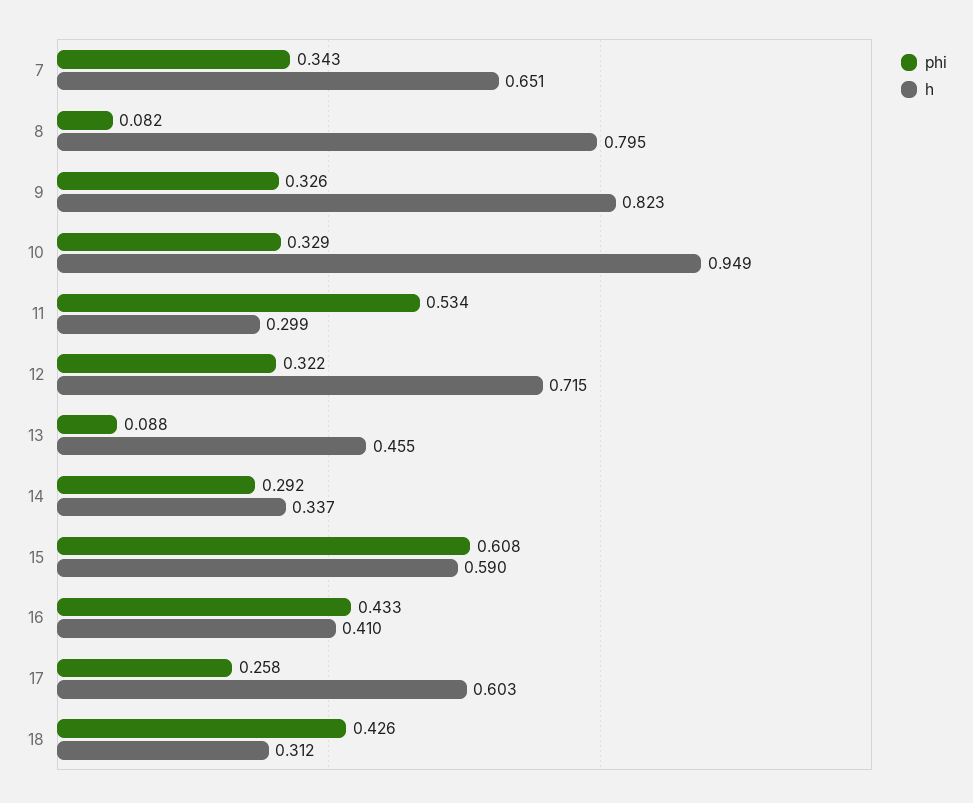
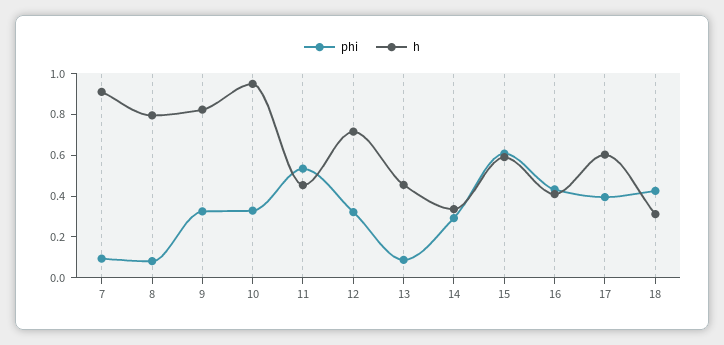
  {
    "phi": {
-     "7": 0.343,
+     "7": 0.1,
      "8": 0.082,
      "9": 0.326,
      "10": 0.329,
      "11": 0.534,
      "12": 0.322,
      "13": 0.088,
      "14": 0.292,
      "15": 0.608,
      "16": 0.433,
-     "17": 0.258,
+     "17": 0.4,
      "18": 0.426
    },
    "h": {
-     "7": 0.651,
+     "7": 0.9,
      "8": 0.795,
      "9": 0.823,
      "10": 0.949,
-     "11": 0.299,
+     "11": 0.45,
      "12": 0.715,
      "13": 0.455,
      "14": 0.337,
      "15": 0.59,
      "16": 0.41,
      "17": 0.603,
      "18": 0.312
    }
  }

